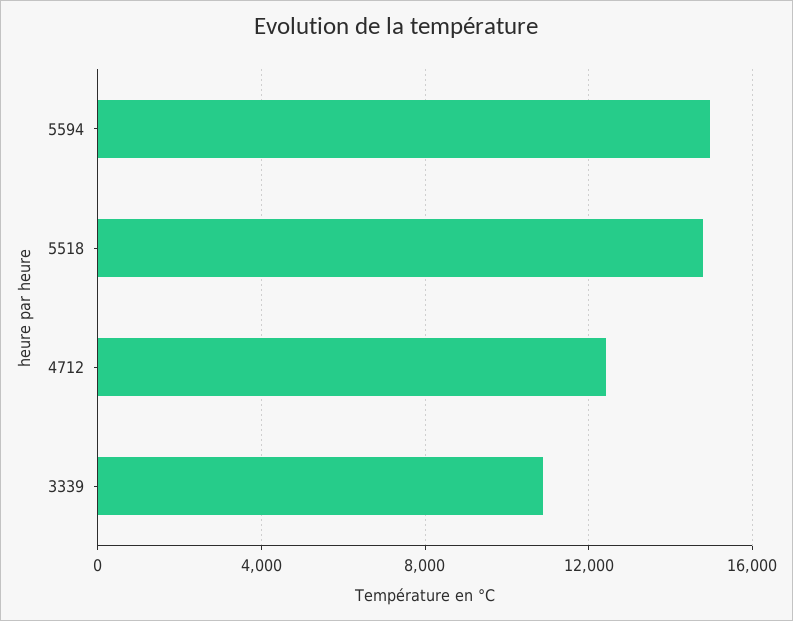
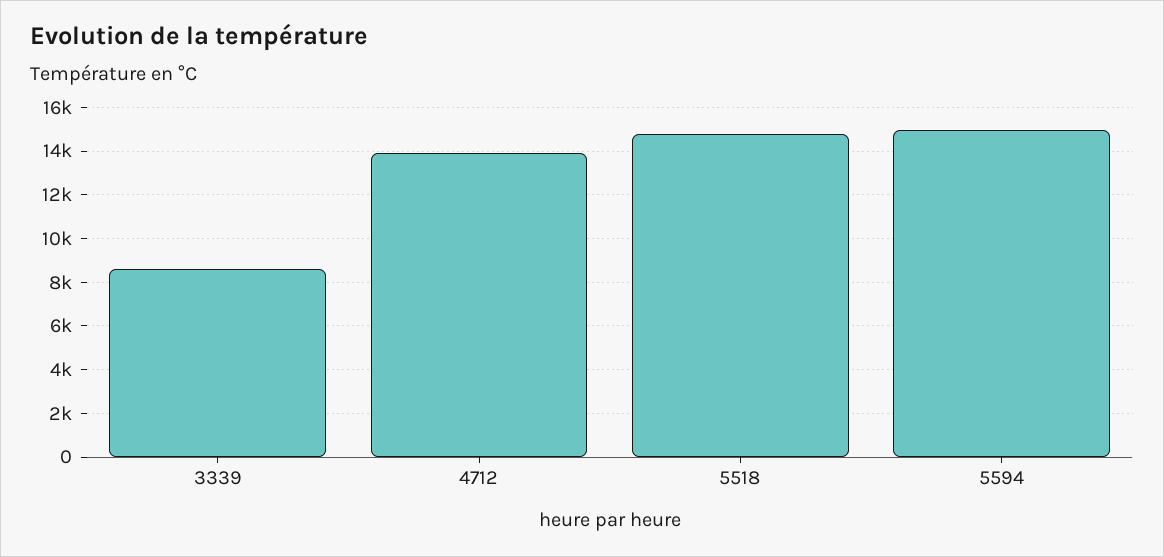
  {
    "5594": 15000,
    "5518": 15000,
-   "4712": 12500,
+   "4712": 14000,
-   "3339": 11000
+   "3339": 8500
  }

